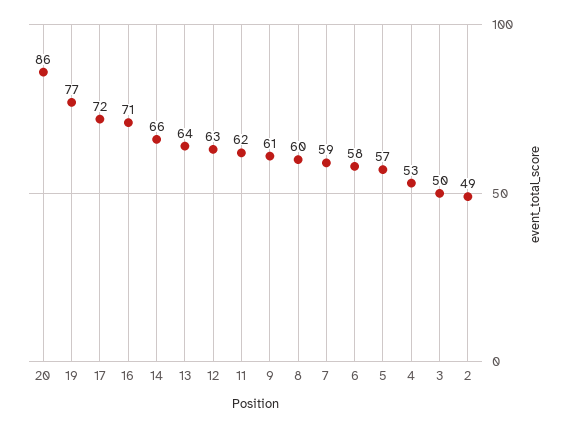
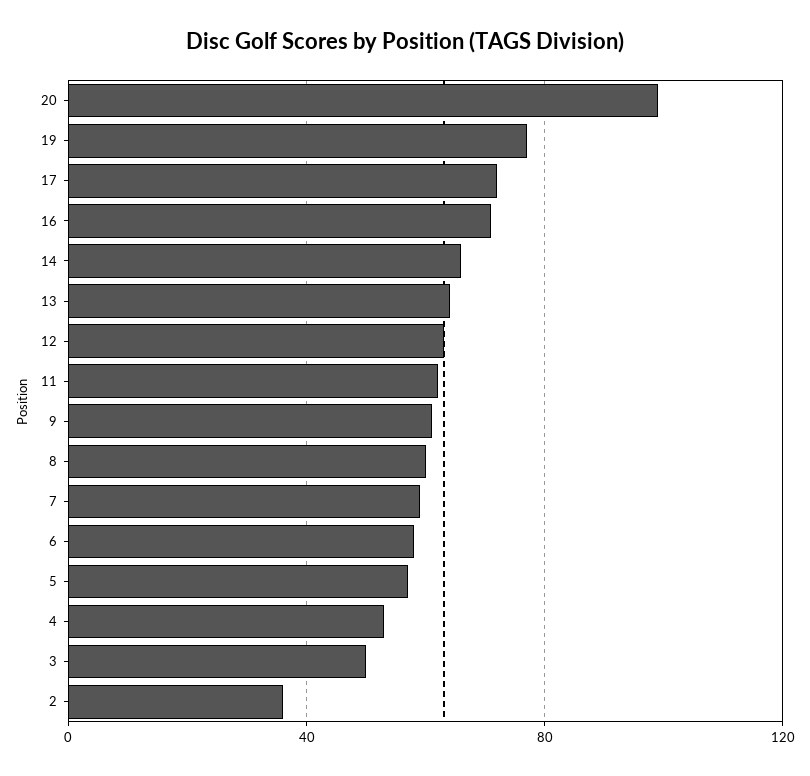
  {
-   "20": 86,
+   "20": 100,
    "19": 77,
    "17": 72,
    "16": 71,
    "14": 66,
    "13": 64,
    "12": 63,
    "11": 62,
    "9": 61,
    "8": 60,
    "7": 59,
    "6": 58,
    "5": 57,
    "4": 53,
    "3": 50,
-   "2": 49
+   "2": 35
  }

